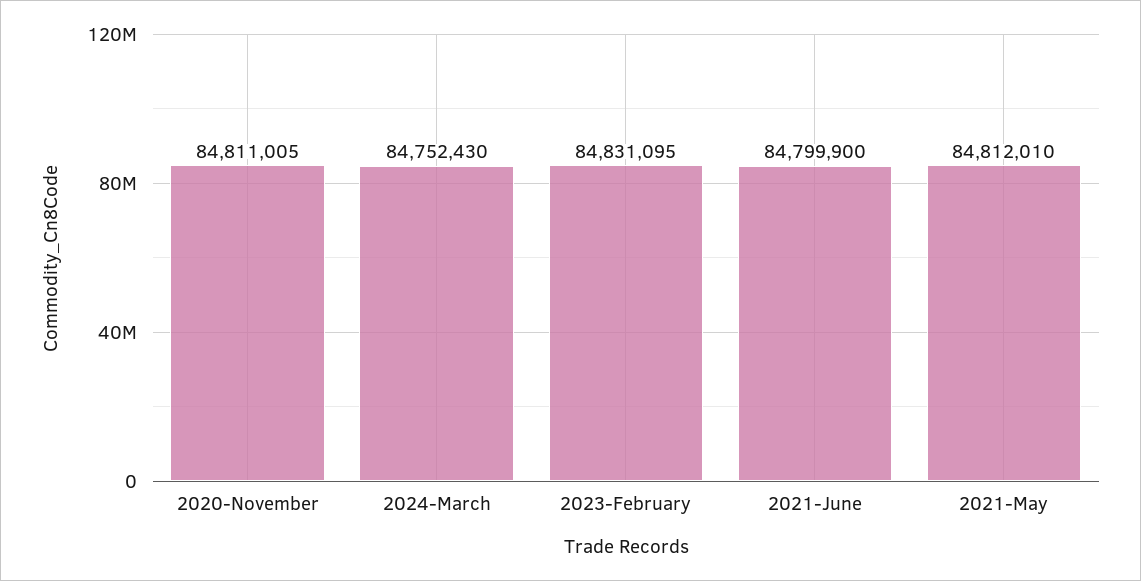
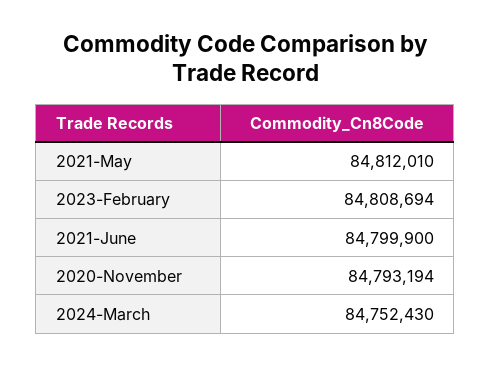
  {
-   "2020-November": 84811005,
+   "2020-November": 84793194,
    "2024-March": 84752430,
-   "2023-February": 84831095,
+   "2023-February": 84808694,
    "2021-June": 84799900,
    "2021-May": 84812010
  }

